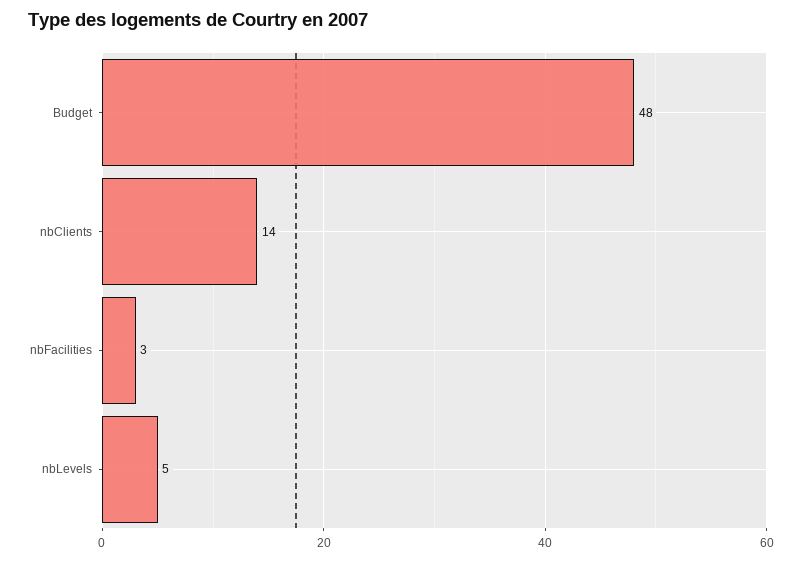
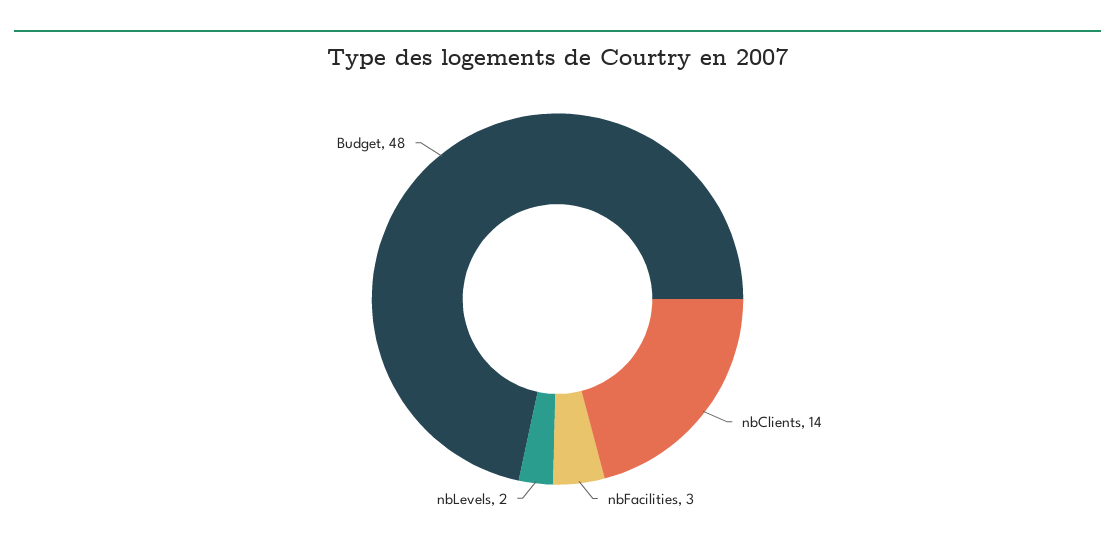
  {
    "Budget": 48,
    "nbClients": 14,
    "nbFacilities": 3,
-   "nbLevels": 5
+   "nbLevels": 2
  }

